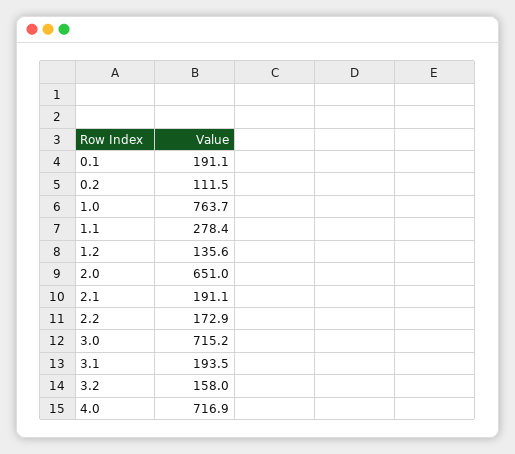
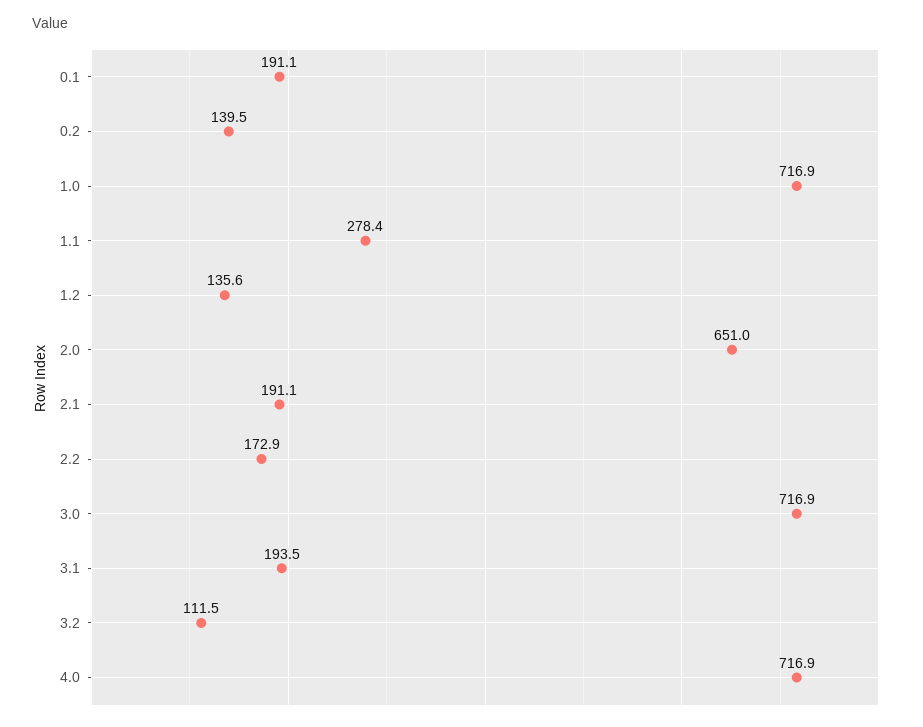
  {
    "0.1": 191.1,
-   "0.2": 111.5,
+   "0.2": 139.5,
-   "1.0": 763.7,
+   "1.0": 716.9,
    "1.1": 278.4,
    "1.2": 135.6,
    "2.0": 651,
    "2.1": 191.1,
    "2.2": 172.9,
-   "3.0": 715.2,
+   "3.0": 716.9,
    "3.1": 193.5,
-   "3.2": 158,
+   "3.2": 111.5,
    "4.0": 716.9
  }

